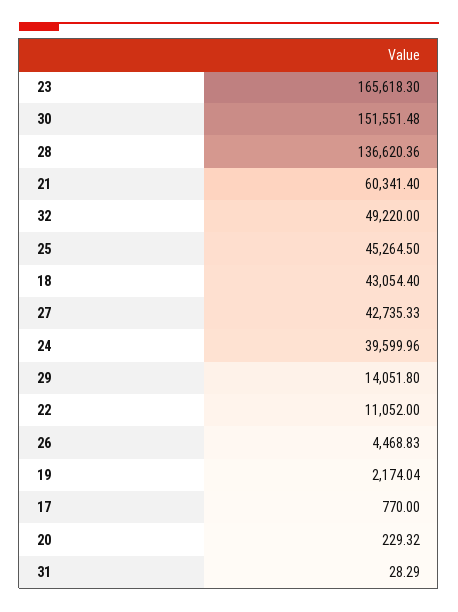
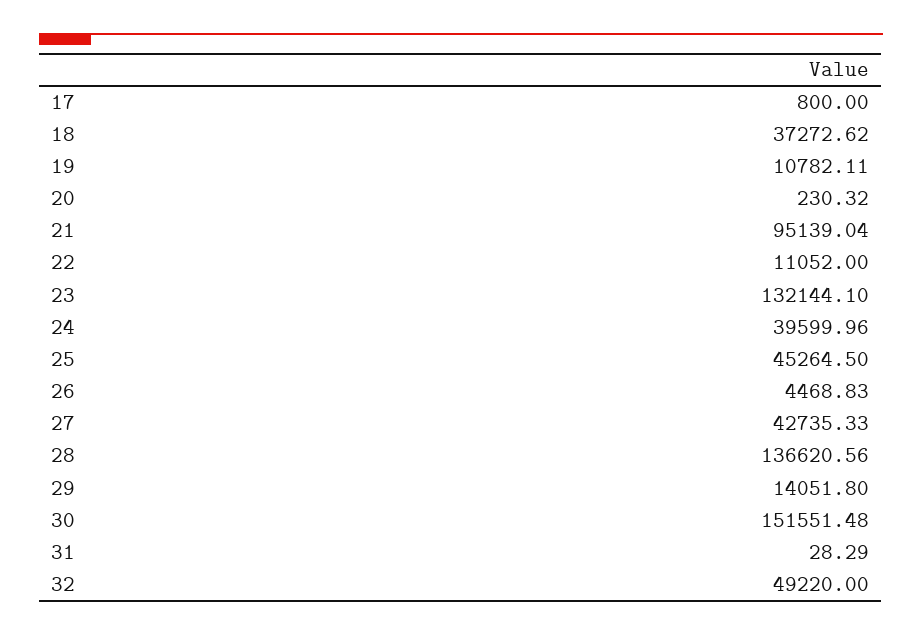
  {
-   "23": 165618.3,
+   "23": 132144.1,
    "30": 151551.48,
-   "28": 136620.36,
+   "28": 136620.56,
-   "21": 60341.4,
+   "21": 95139.04,
    "32": 49220,
    "25": 45264.5,
-   "18": 43054.4,
+   "18": 37272.62,
    "27": 42735.33,
    "24": 39599.96,
    "29": 14051.8,
    "22": 11052,
    "26": 4468.83,
-   "19": 2174.04,
+   "19": 10782.11,
-   "17": 770,
+   "17": 800,
-   "20": 229.32,
+   "20": 230.32,
    "31": 28.29
  }

